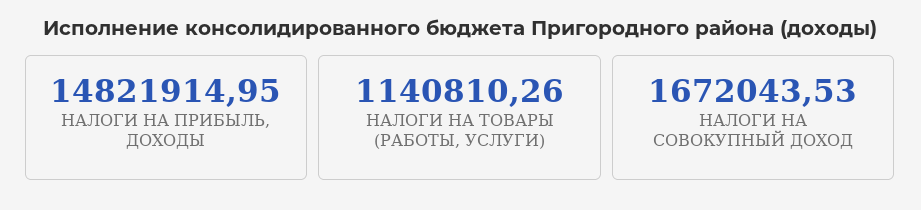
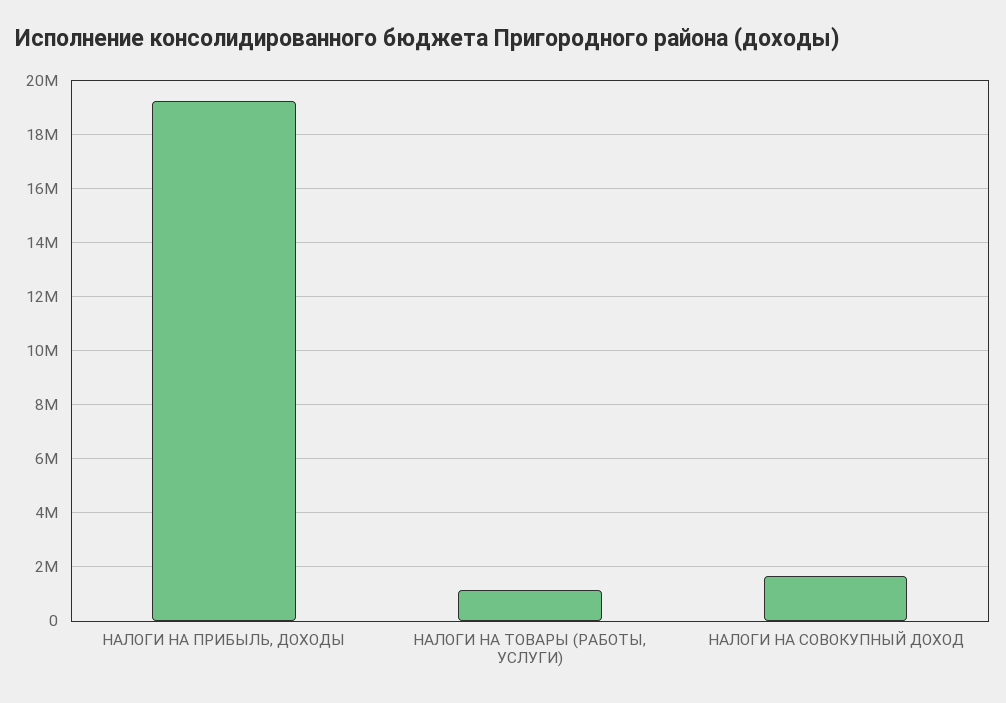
  {
-   "НАЛОГИ НА ПРИБЫЛЬ, ДОХОДЫ": 14821914.95,
+   "НАЛОГИ НА ПРИБЫЛЬ, ДОХОДЫ": 19250000,
    "НАЛОГИ НА ТОВАРЫ (РАБОТЫ, УСЛУГИ)": 1140810.26,
    "НАЛОГИ НА СОВОКУПНЫЙ ДОХОД": 1672043.53
  }

